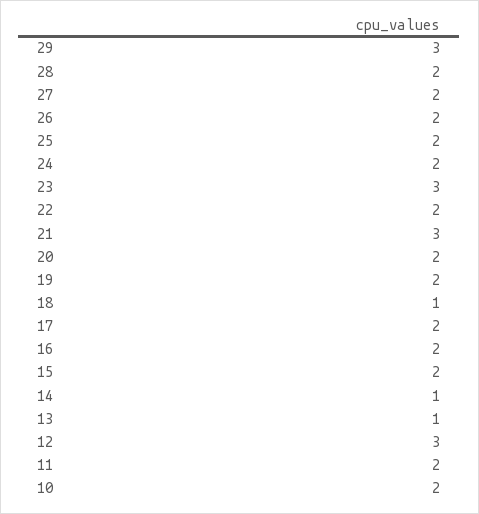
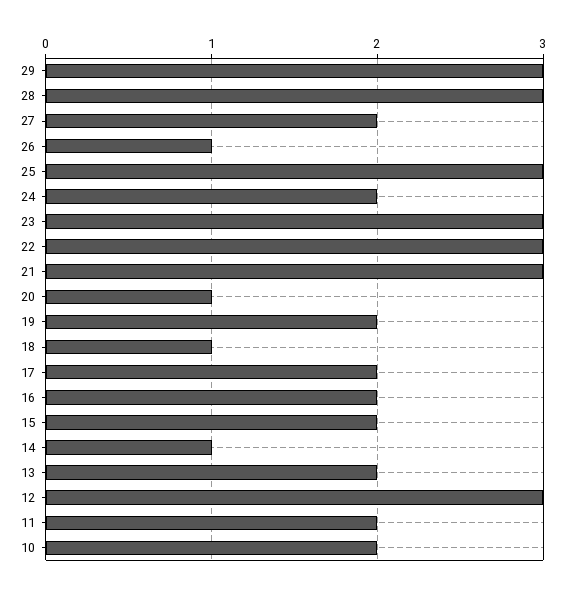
  {
    "29": 3,
-   "28": 2,
+   "28": 3,
    "27": 2,
-   "26": 2,
+   "26": 1,
-   "25": 2,
+   "25": 3,
    "24": 2,
    "23": 3,
-   "22": 2,
+   "22": 3,
    "21": 3,
-   "20": 2,
+   "20": 1,
    "19": 2,
    "18": 1,
    "17": 2,
    "16": 2,
    "15": 2,
    "14": 1,
-   "13": 1,
+   "13": 2,
    "12": 3,
    "11": 2,
    "10": 2
  }

